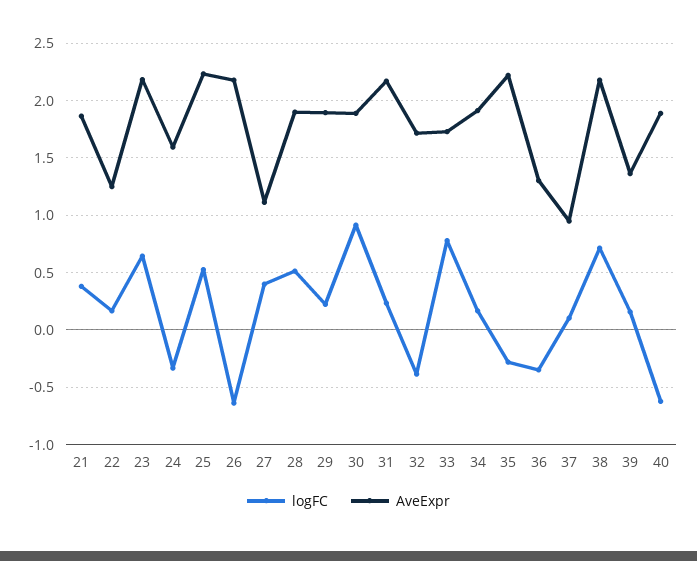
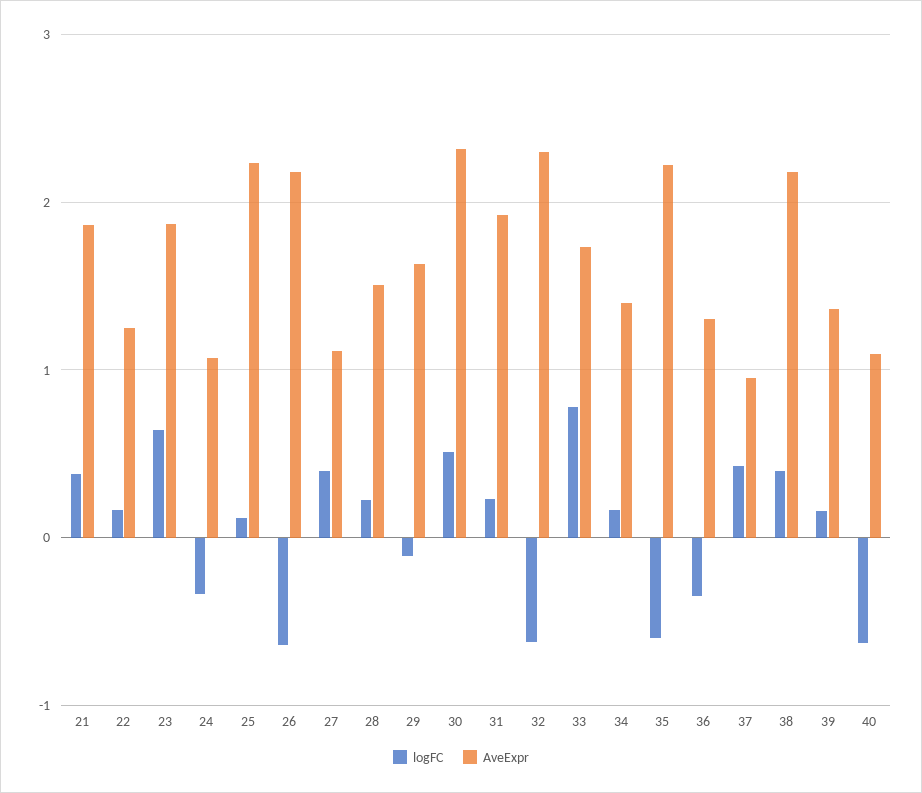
  {
    "logFC": {
      "21": 0.4,
      "22": 0.2,
      "23": 0.6,
      "24": -0.3,
-     "25": 0.5,
+     "25": 0.1,
      "26": -0.6,
      "27": 0.4,
-     "28": 0.5,
+     "28": 0.2,
-     "29": 0.2,
+     "29": -0.1,
-     "30": 0.9,
+     "30": 0.5,
      "31": 0.2,
-     "32": -0.4,
+     "32": -0.6,
      "33": 0.8,
      "34": 0.2,
-     "35": -0.3,
+     "35": -0.6,
      "36": -0.3,
-     "37": 0.1,
+     "37": 0.4,
-     "38": 0.7,
+     "38": 0.4,
      "39": 0.2,
      "40": -0.6
    },
    "AveExpr": {
      "21": 1.9,
      "22": 1.2,
-     "23": 2.2,
+     "23": 1.9,
-     "24": 1.6,
+     "24": 1.1,
      "25": 2.2,
      "26": 2.2,
      "27": 1.1,
-     "28": 1.9,
+     "28": 1.5,
-     "29": 1.9,
+     "29": 1.6,
-     "30": 1.9,
+     "30": 2.3,
-     "31": 2.2,
+     "31": 1.9,
-     "32": 1.7,
+     "32": 2.3,
      "33": 1.7,
-     "34": 1.9,
+     "34": 1.4,
      "35": 2.2,
      "36": 1.3,
      "37": 1,
      "38": 2.2,
      "39": 1.4,
-     "40": 1.9
+     "40": 1.1
    }
  }

